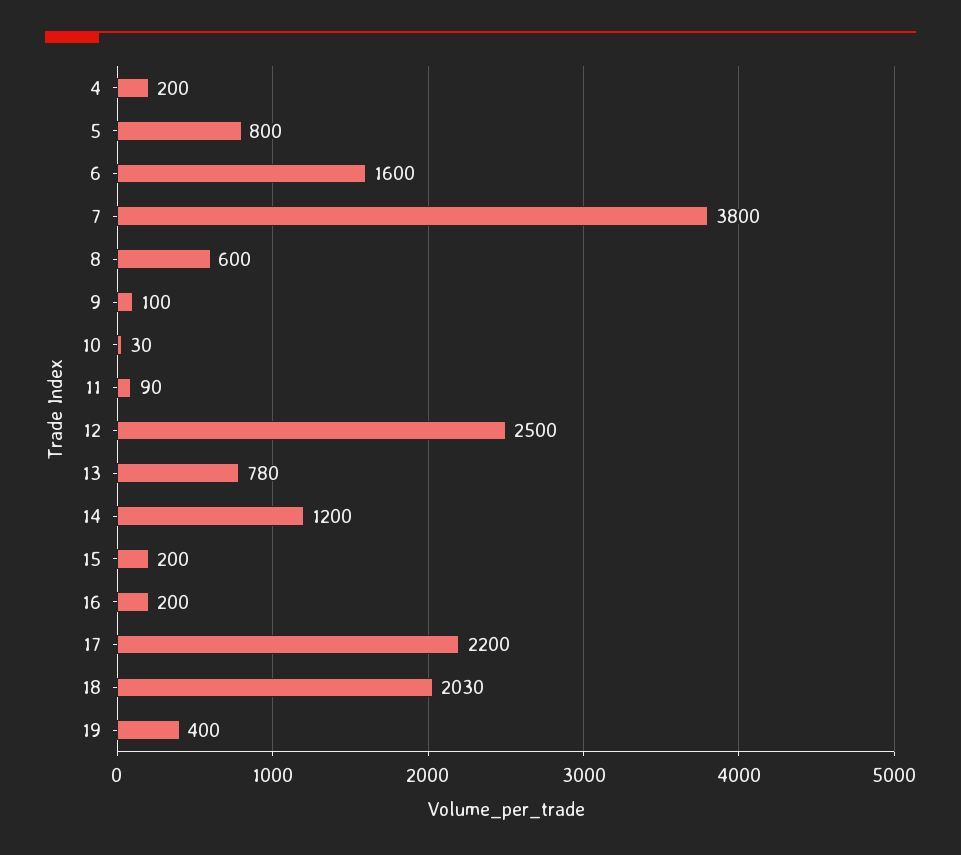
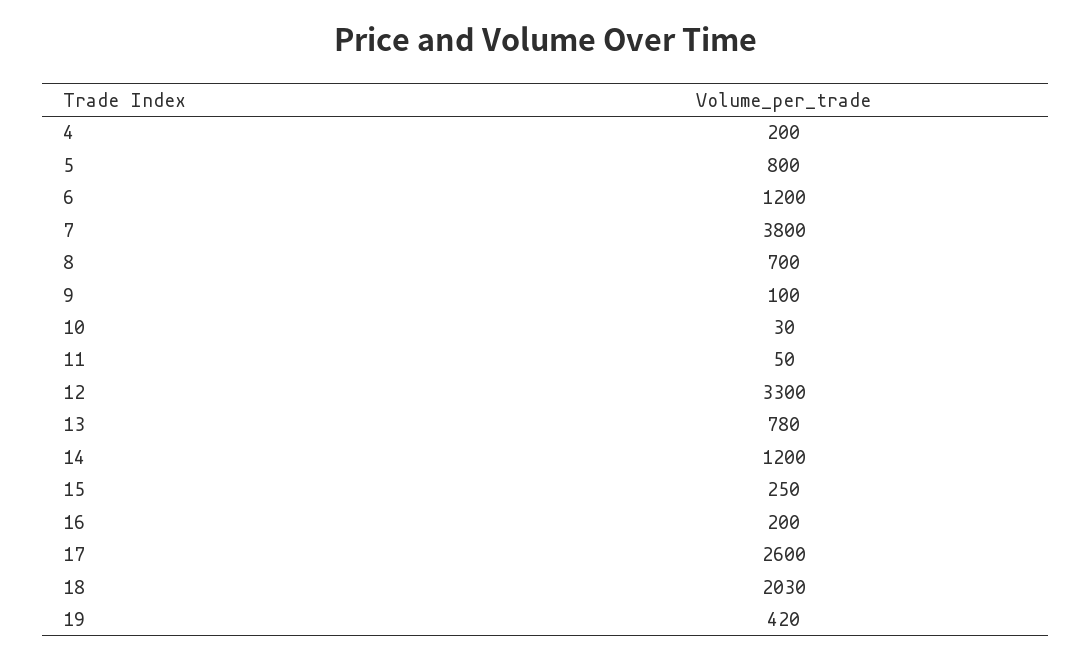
  {
    "4": 200,
    "5": 800,
-   "6": 1600,
+   "6": 1200,
    "7": 3800,
-   "8": 600,
+   "8": 700,
    "9": 100,
    "10": 30,
-   "11": 90,
+   "11": 50,
-   "12": 2500,
+   "12": 3300,
    "13": 780,
    "14": 1200,
-   "15": 200,
+   "15": 250,
    "16": 200,
-   "17": 2200,
+   "17": 2600,
    "18": 2030,
-   "19": 400
+   "19": 420
  }

